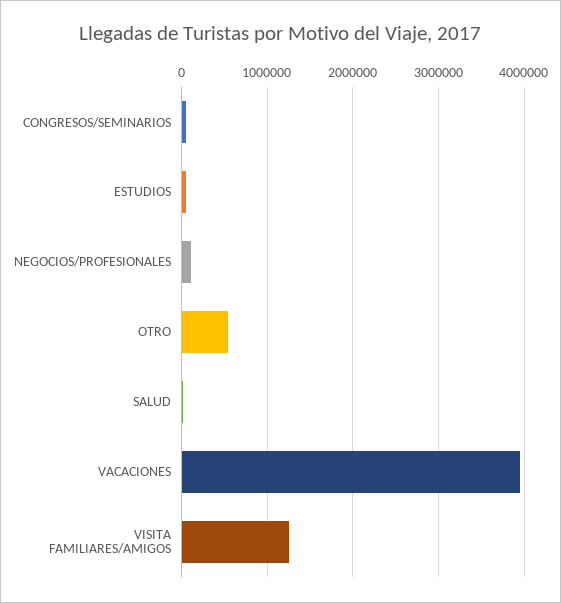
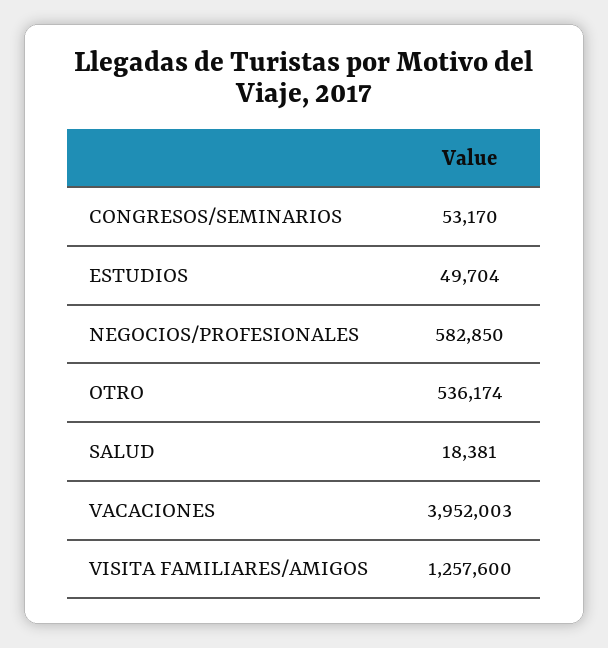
  {
    "CONGRESOS/SEMINARIOS": 53170,
    "ESTUDIOS": 49704,
-   "NEGOCIOS/PROFESIONALES": 100000,
+   "NEGOCIOS/PROFESIONALES": 582850,
    "OTRO": 536174,
    "SALUD": 18381,
    "VACACIONES": 3952003,
    "VISITA FAMILIARES/AMIGOS": 1257600
  }

